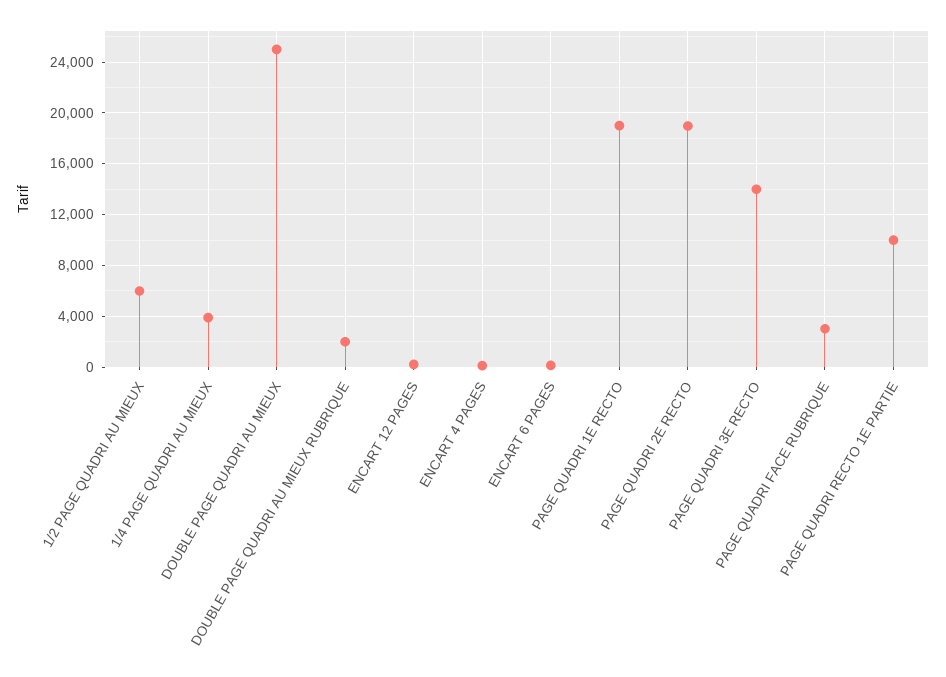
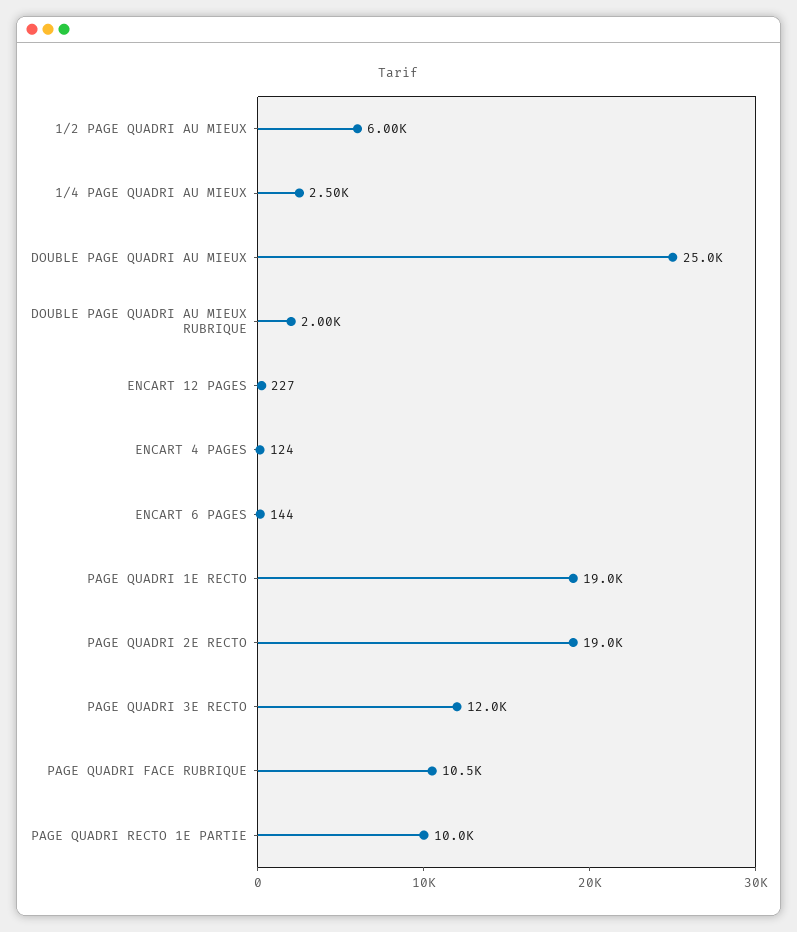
  {
    "1/2 PAGE QUADRI AU MIEUX": 6000,
-   "1/4 PAGE QUADRI AU MIEUX": 4000,
+   "1/4 PAGE QUADRI AU MIEUX": 2500,
    "DOUBLE PAGE QUADRI AU MIEUX": 25000,
    "DOUBLE PAGE QUADRI AU MIEUX RUBRIQUE": 2000,
    "ENCART 12 PAGES": 227,
    "ENCART 4 PAGES": 124,
    "ENCART 6 PAGES": 144,
    "PAGE QUADRI 1E RECTO": 19000,
    "PAGE QUADRI 2E RECTO": 19000,
-   "PAGE QUADRI 3E RECTO": 14000,
+   "PAGE QUADRI 3E RECTO": 12000,
-   "PAGE QUADRI FACE RUBRIQUE": 3000,
+   "PAGE QUADRI FACE RUBRIQUE": 10500,
    "PAGE QUADRI RECTO 1E PARTIE": 10000
  }

